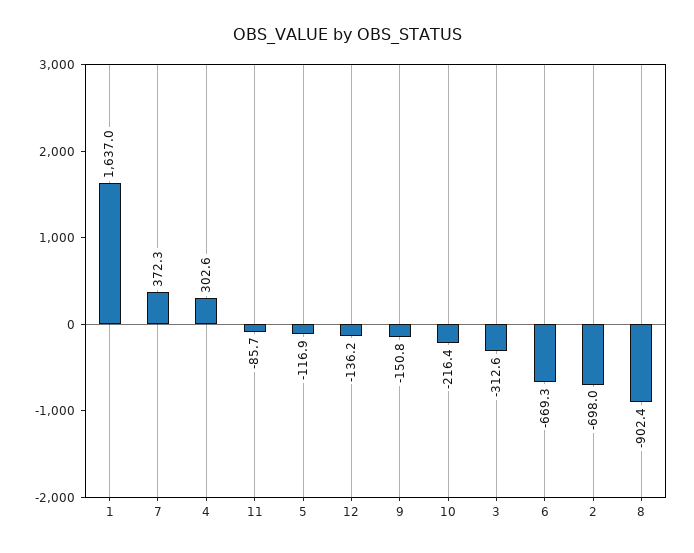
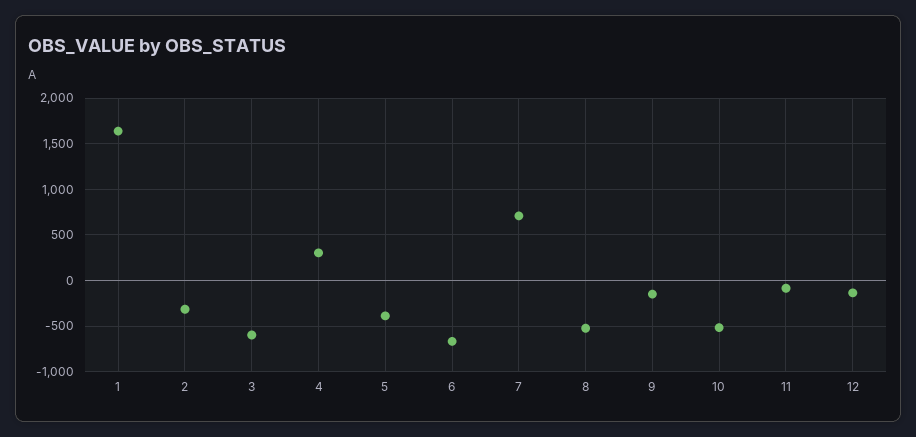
  {
    "1": 1637,
-   "7": 372.3,
+   "7": 700,
    "4": 302.6,
    "11": -85.7,
-   "5": -116.9,
+   "5": -400,
    "12": -136.2,
    "9": -150.8,
-   "10": -216.4,
+   "10": -500,
-   "3": -312.6,
+   "3": -600,
    "6": -669.3,
-   "2": -698,
+   "2": -300,
-   "8": -902.4
+   "8": -500
  }

